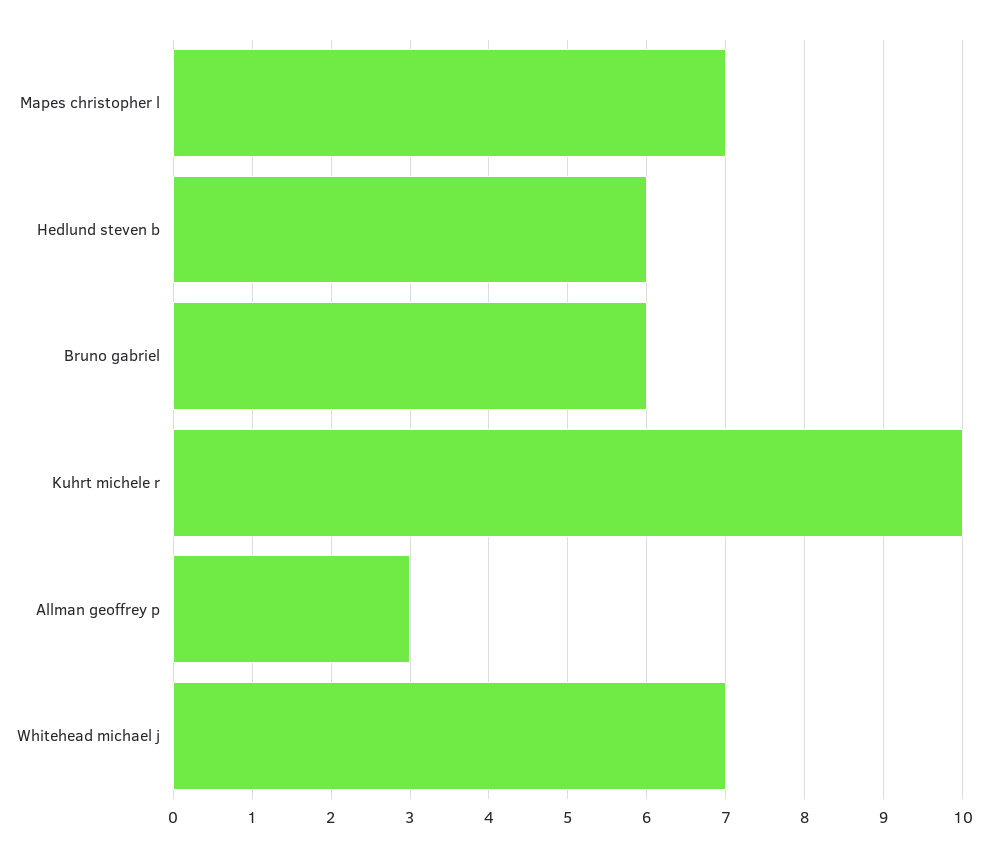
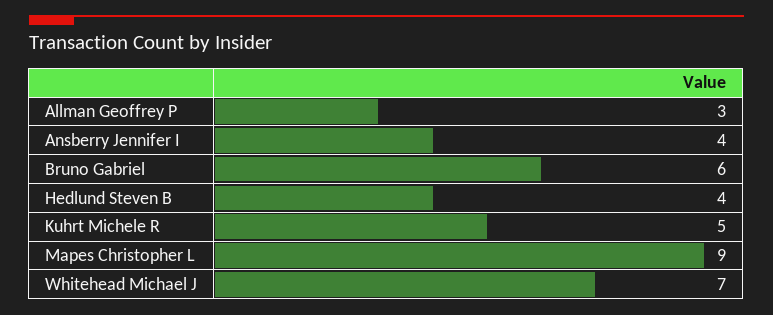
  {
-   "Mapes christopher l": 7,
+   "Mapes christopher l": 9,
-   "Hedlund steven b": 6,
+   "Hedlund steven b": 4,
    "Bruno gabriel": 6,
-   "Kuhrt michele r": 10,
+   "Kuhrt michele r": 5,
    "Allman geoffrey p": 3,
-   "Whitehead michael j": 7
+   "Whitehead michael j": 7,
+   "Ansberry Jennifer I": 4
  }

